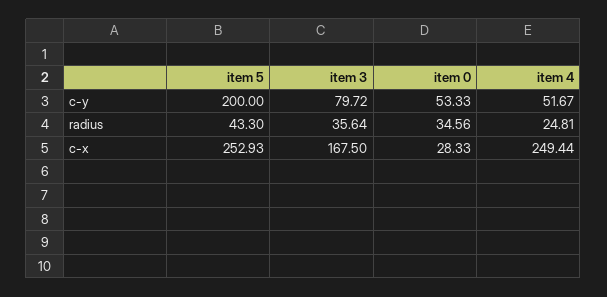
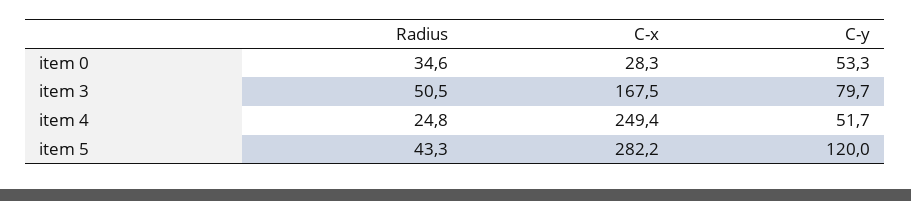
  {
    "item 5": {
-     "c-y": 200,
+     "c-y": 120,
      "radius": 43.3,
-     "c-x": 252.93
+     "c-x": 282.2
    },
    "item 3": {
      "c-y": 79.72,
-     "radius": 35.64,
+     "radius": 50.5,
      "c-x": 167.5
    },
    "item 0": {
      "c-y": 53.33,
      "radius": 34.56,
      "c-x": 28.33
    },
    "item 4": {
      "c-y": 51.67,
      "radius": 24.81,
      "c-x": 249.44
    }
  }

